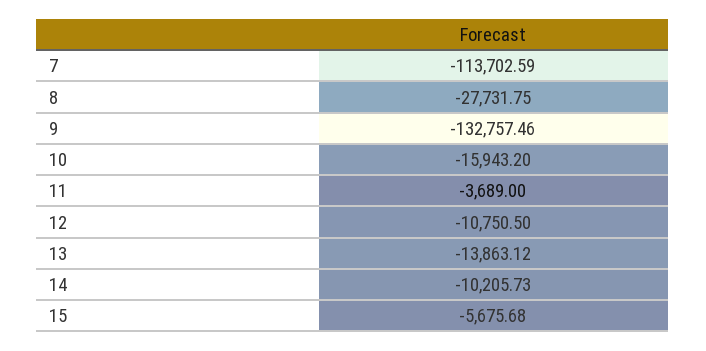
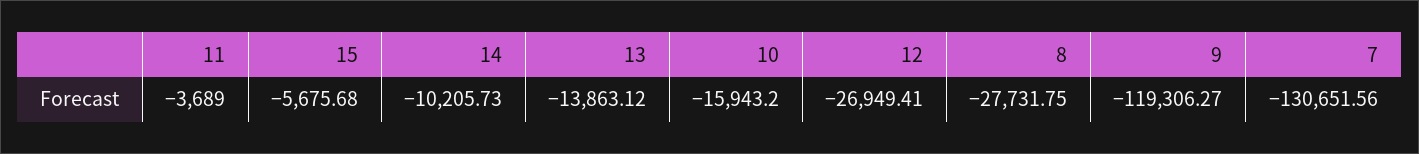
  {
-   "7": -113702.59,
+   "7": -130651.56,
    "8": -27731.75,
-   "9": -132757.46,
+   "9": -119306.27,
    "10": -15943.2,
    "11": -3689,
-   "12": -10750.5,
+   "12": -26949.41,
    "13": -13863.12,
    "14": -10205.73,
    "15": -5675.68
  }

